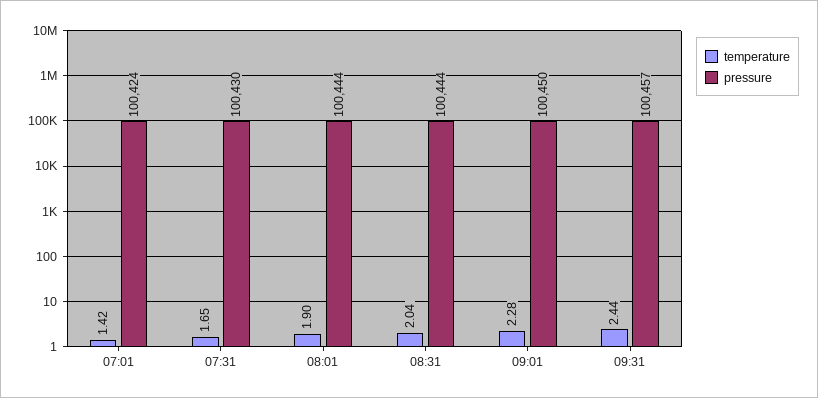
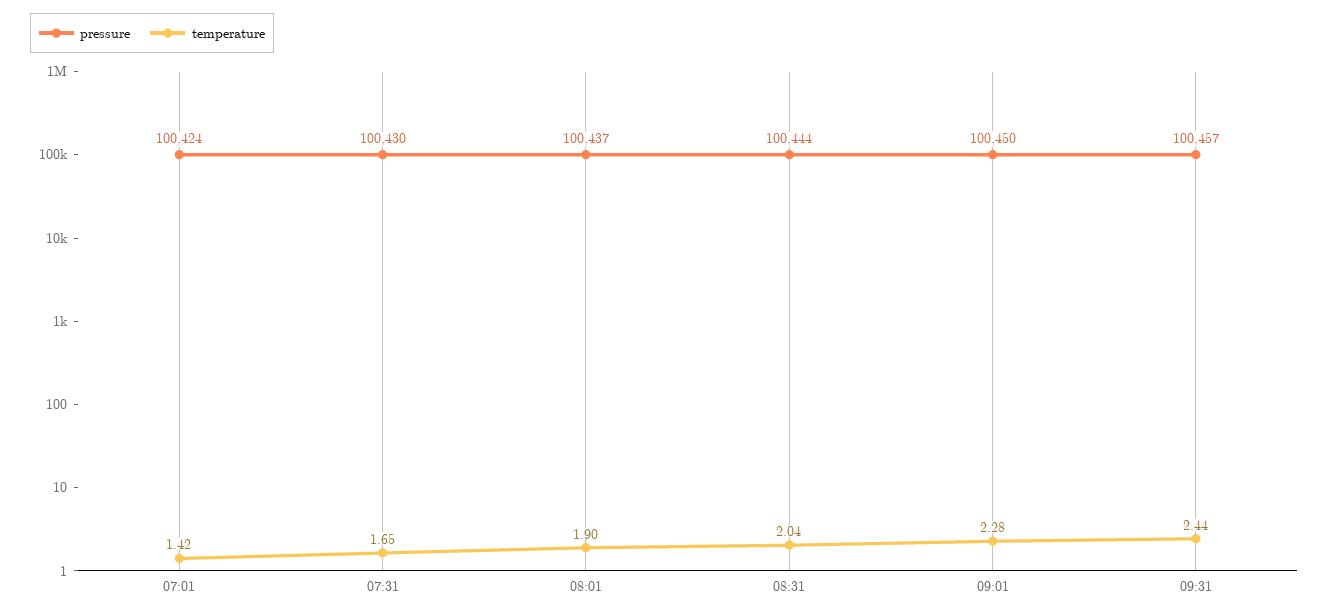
  {
    "temperature": {
      "07:01": 1.42,
      "07:31": 1.65,
      "08:01": 1.9,
      "08:31": 2.04,
      "09:01": 2.28,
      "09:31": 2.44
    },
    "pressure": {
      "07:01": 100424,
      "07:31": 100430,
-     "08:01": 100444,
+     "08:01": 100437,
      "08:31": 100444,
      "09:01": 100450,
      "09:31": 100457
    }
  }

